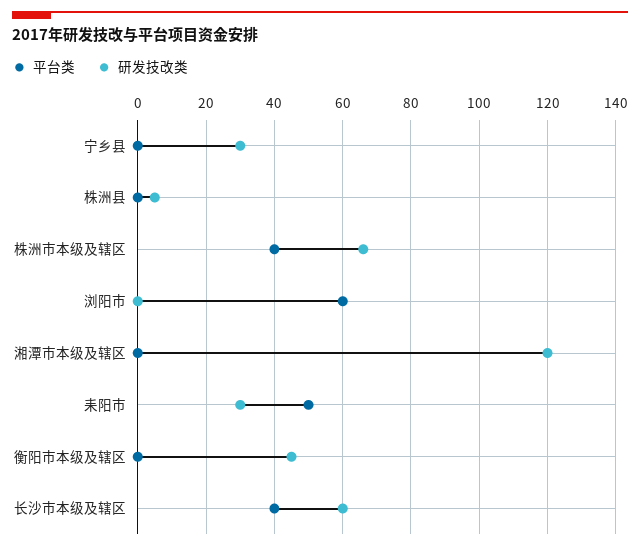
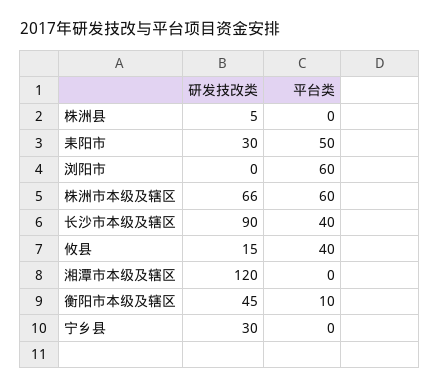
  {
    "平台类": {
      "宁乡县": 0,
      "株洲县": 0,
-     "株洲市本级及辖区": 40,
+     "株洲市本级及辖区": 60,
      "浏阳市": 60,
      "湘潭市本级及辖区": 0,
      "耒阳市": 50,
-     "衡阳市本级及辖区": 0,
+     "衡阳市本级及辖区": 10,
-     "长沙市本级及辖区": 40
+     "长沙市本级及辖区": 40,
+     "攸县": 40
    },
    "研发技改类": {
      "宁乡县": 30,
      "株洲县": 5,
      "株洲市本级及辖区": 66,
      "浏阳市": 0,
      "湘潭市本级及辖区": 120,
      "耒阳市": 30,
      "衡阳市本级及辖区": 45,
-     "长沙市本级及辖区": 60
+     "长沙市本级及辖区": 90,
+     "攸县": 15
    }
  }

